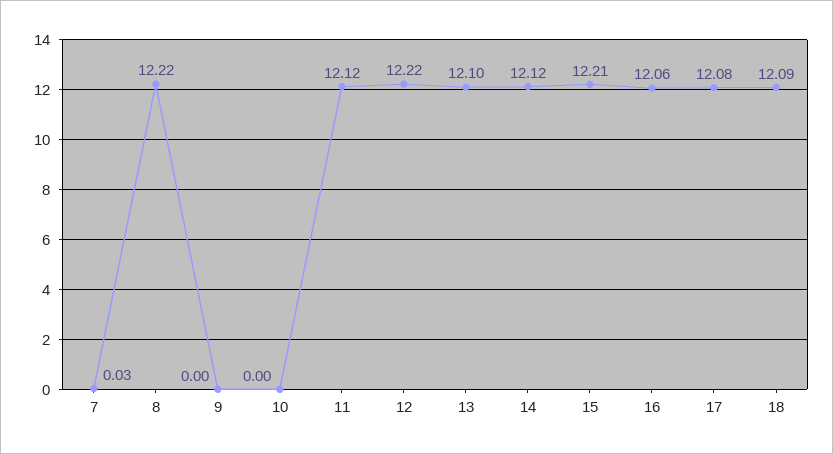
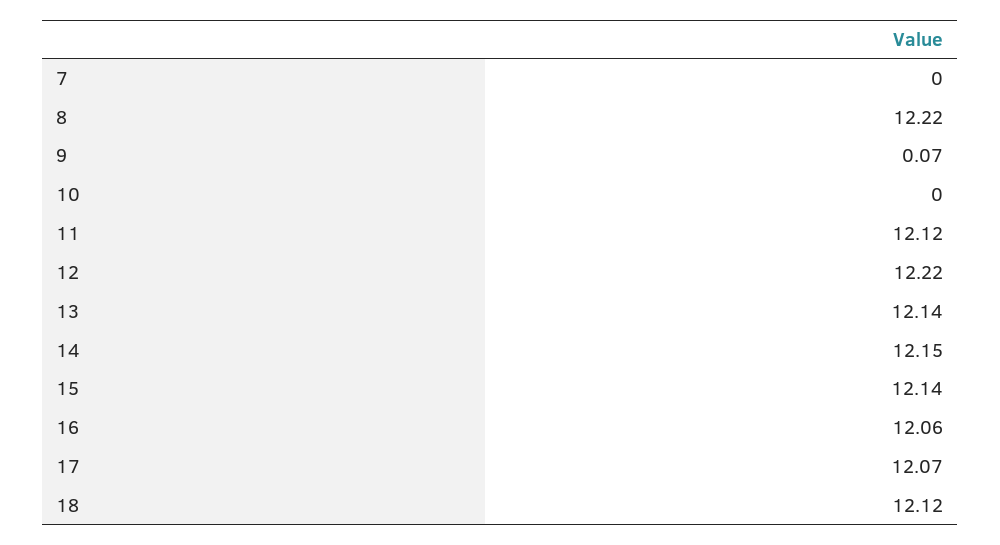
  {
-   "7": 0.03,
+   "7": 0,
    "8": 12.22,
-   "9": 0,
+   "9": 0.07,
    "10": 0,
    "11": 12.12,
    "12": 12.22,
-   "13": 12.1,
+   "13": 12.14,
-   "14": 12.12,
+   "14": 12.15,
-   "15": 12.21,
+   "15": 12.14,
    "16": 12.06,
-   "17": 12.08,
+   "17": 12.07,
-   "18": 12.09
+   "18": 12.12
  }

